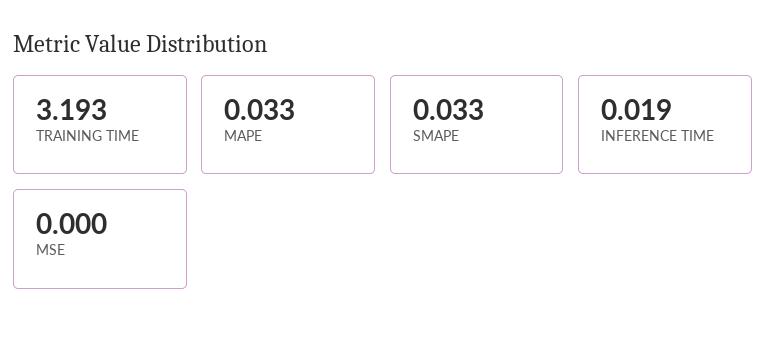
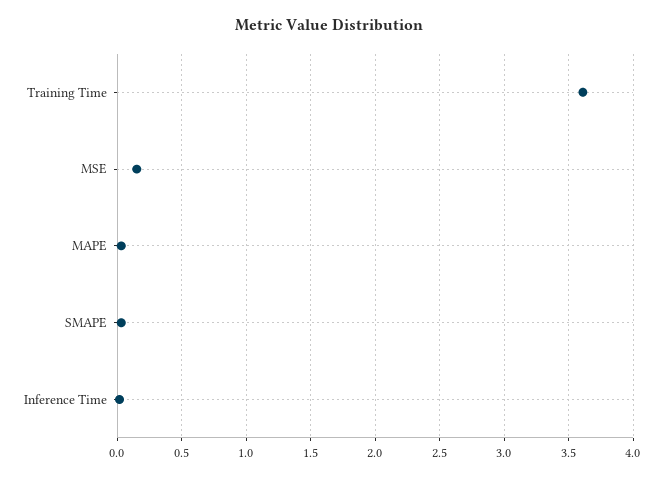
  {
-   "TRAINING TIME": 3.193,
+   "TRAINING TIME": 3.6,
    "MAPE": 0.033,
    "SMAPE": 0.033,
    "INFERENCE TIME": 0.019,
-   "MSE": 0
+   "MSE": 0.15
  }

